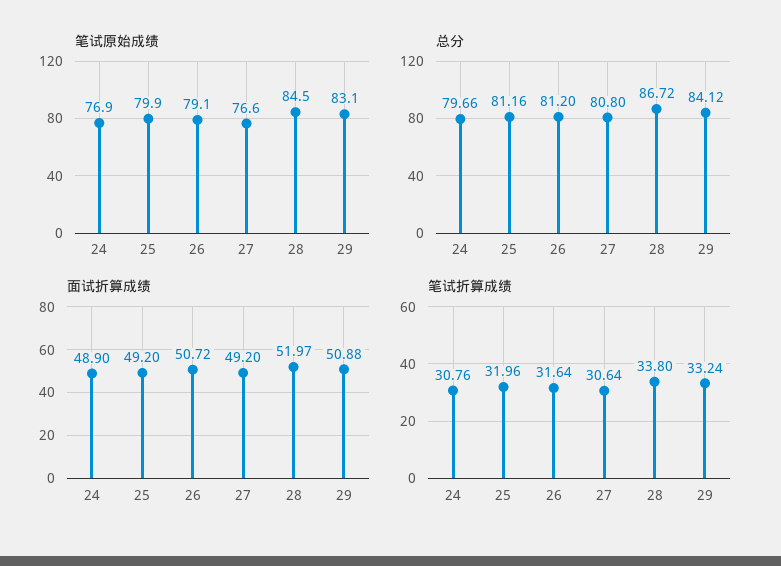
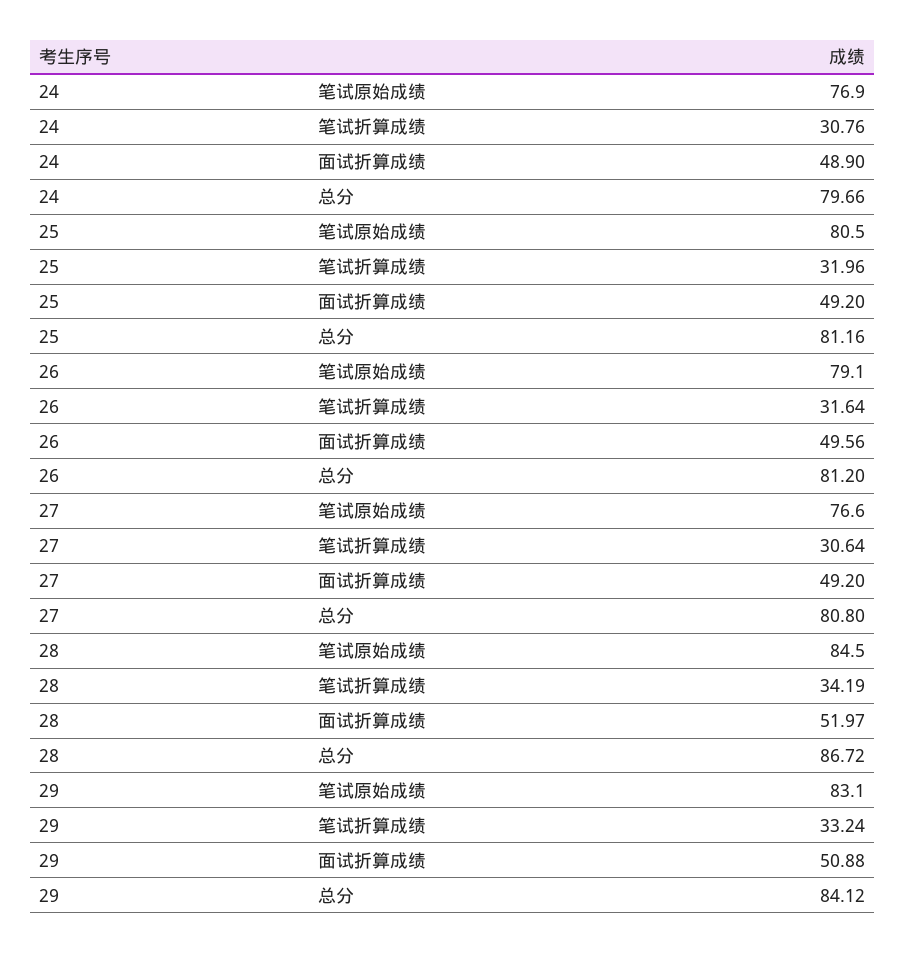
  {
    "笔试原始成绩": {
      "24": 76.9,
-     "25": 79.9,
+     "25": 80.5,
      "26": 79.1,
      "27": 76.6,
      "28": 84.5,
      "29": 83.1
    },
    "总分": {
      "24": 79.66,
      "25": 81.16,
      "26": 81.2,
      "27": 80.8,
      "28": 86.72,
      "29": 84.12
    },
    "面试折算成绩": {
      "24": 48.9,
      "25": 49.2,
-     "26": 50.72,
+     "26": 49.56,
      "27": 49.2,
      "28": 51.97,
      "29": 50.88
    },
    "笔试折算成绩": {
      "24": 30.76,
      "25": 31.96,
      "26": 31.64,
      "27": 30.64,
-     "28": 33.8,
+     "28": 34.19,
      "29": 33.24
    }
  }

